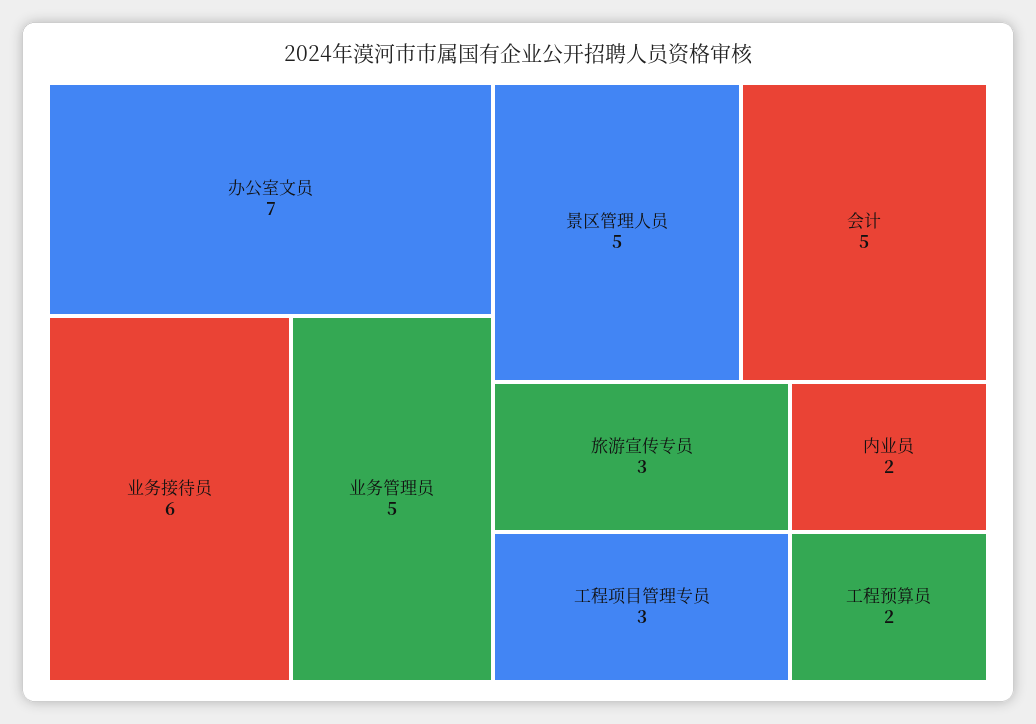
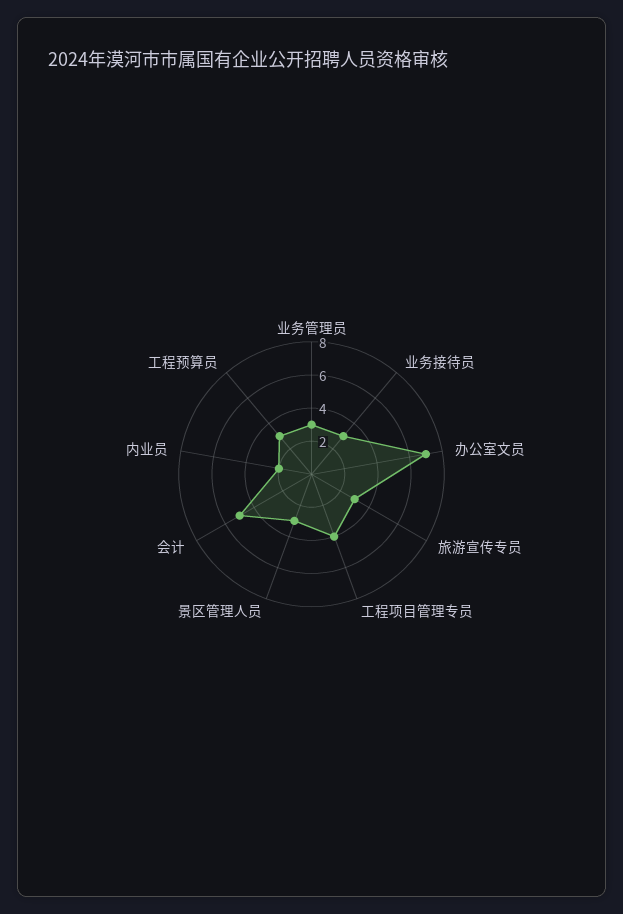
  {
    "办公室文员": 7,
-   "业务接待员": 6,
+   "业务接待员": 3,
-   "业务管理员": 5,
+   "业务管理员": 3,
-   "景区管理人员": 5,
+   "景区管理人员": 3,
    "会计": 5,
    "旅游宣传专员": 3,
-   "工程项目管理专员": 3,
+   "工程项目管理专员": 4,
    "内业员": 2,
-   "工程预算员": 2
+   "工程预算员": 3
  }

